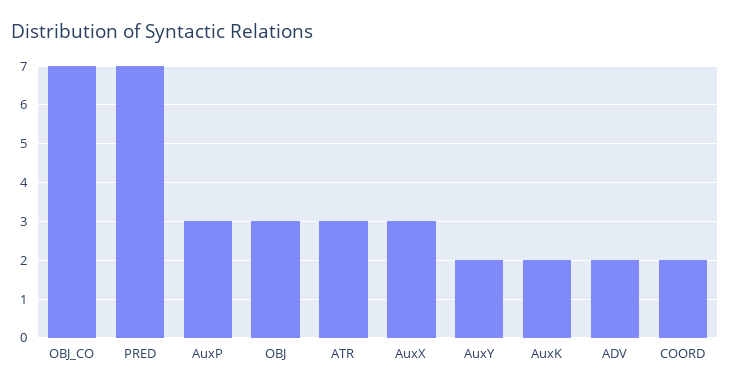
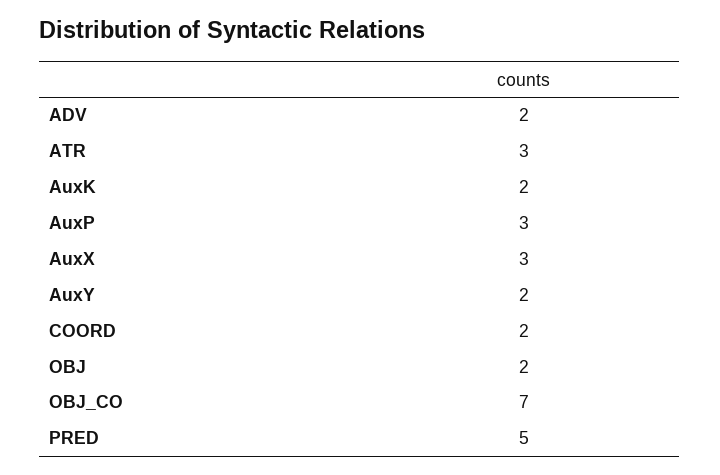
  {
    "OBJ_CO": 7,
-   "PRED": 7,
+   "PRED": 5,
    "AuxP": 3,
-   "OBJ": 3,
+   "OBJ": 2,
    "ATR": 3,
    "AuxX": 3,
    "AuxY": 2,
    "AuxK": 2,
    "ADV": 2,
    "COORD": 2
  }

